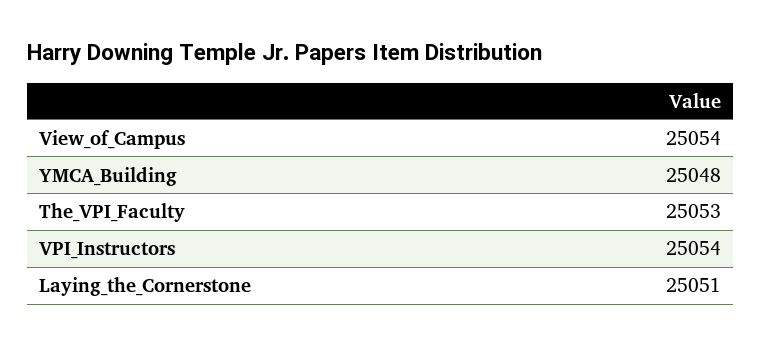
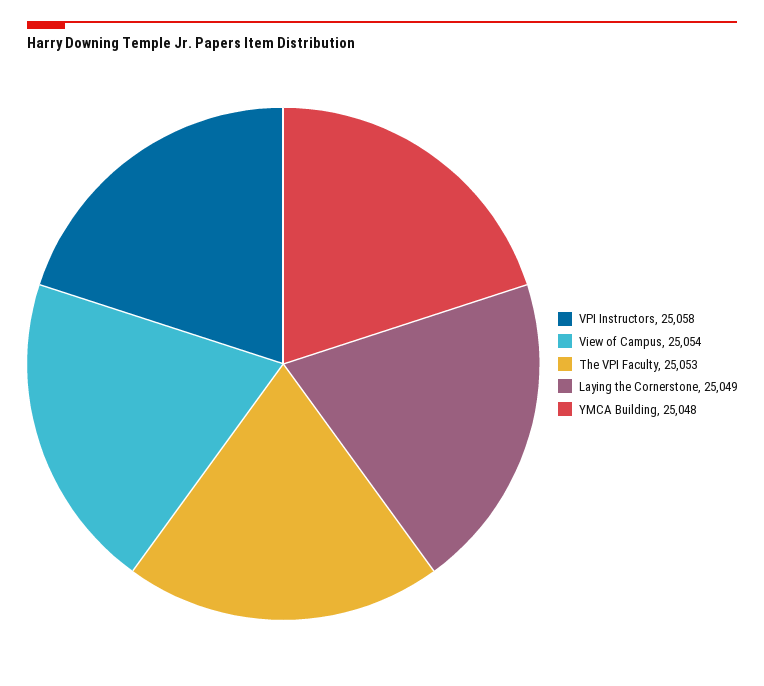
  {
    "View_of_Campus": 25054,
    "YMCA_Building": 25048,
    "The_VPI_Faculty": 25053,
-   "VPI_Instructors": 25054,
+   "VPI_Instructors": 25058,
-   "Laying_the_Cornerstone": 25051
+   "Laying_the_Cornerstone": 25049
  }

